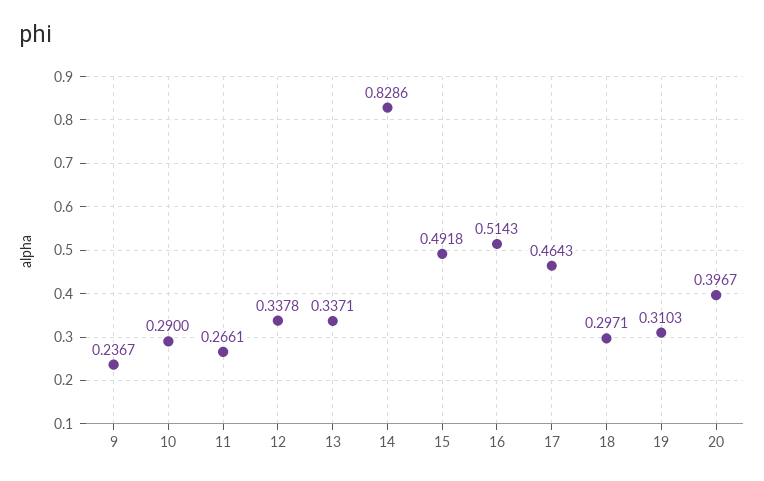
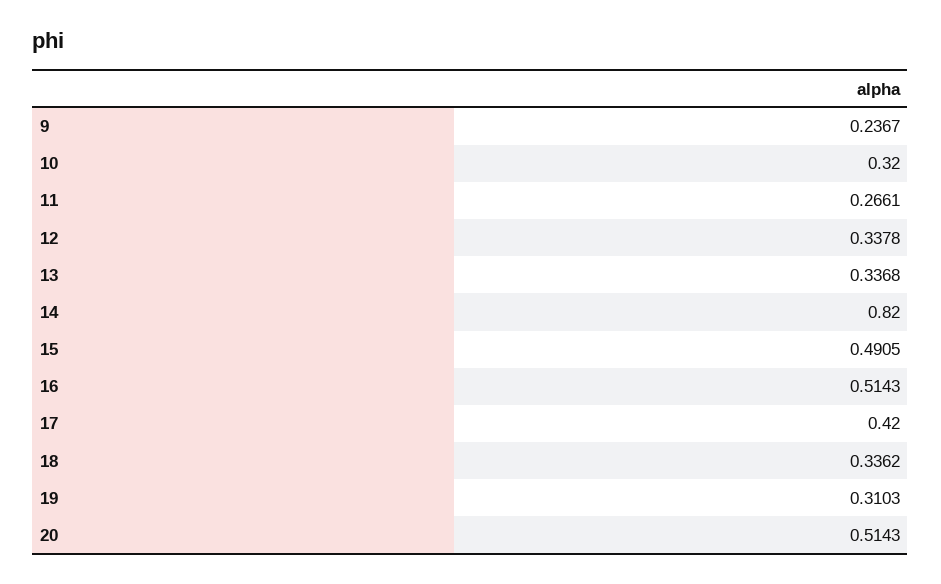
  {
    "9": 0.2367,
-   "10": 0.29,
+   "10": 0.32,
    "11": 0.2661,
    "12": 0.3378,
-   "13": 0.3371,
+   "13": 0.3368,
-   "14": 0.8286,
+   "14": 0.82,
-   "15": 0.4918,
+   "15": 0.4905,
    "16": 0.5143,
-   "17": 0.4643,
+   "17": 0.42,
-   "18": 0.2971,
+   "18": 0.3362,
    "19": 0.3103,
-   "20": 0.3967
+   "20": 0.5143
  }

